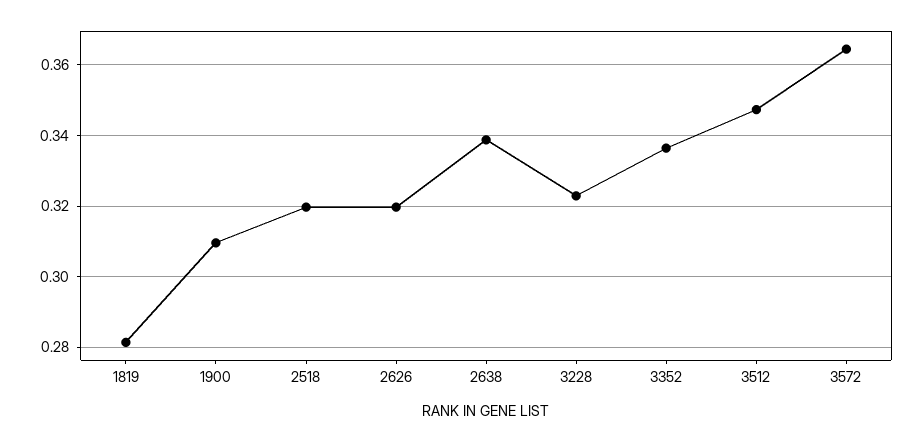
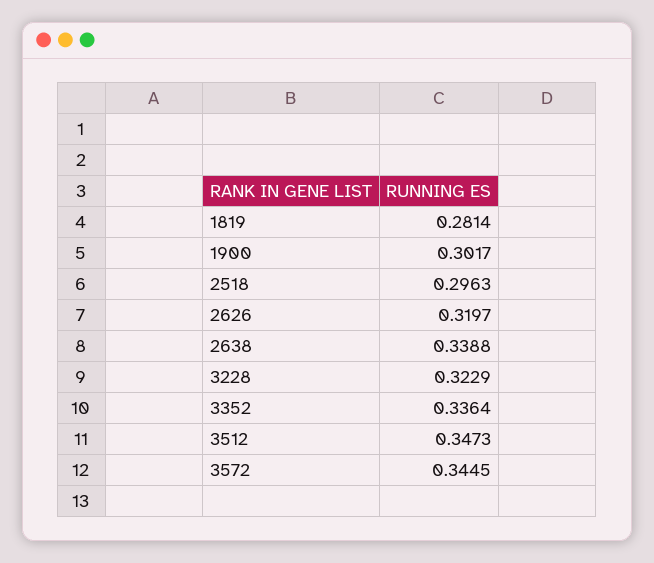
  {
    "1819": 0.2814,
-   "1900": 0.31,
+   "1900": 0.3017,
-   "2518": 0.32,
+   "2518": 0.2963,
    "2626": 0.3197,
    "2638": 0.3388,
    "3228": 0.3229,
    "3352": 0.3364,
    "3512": 0.3473,
-   "3572": 0.364
+   "3572": 0.3445
  }

